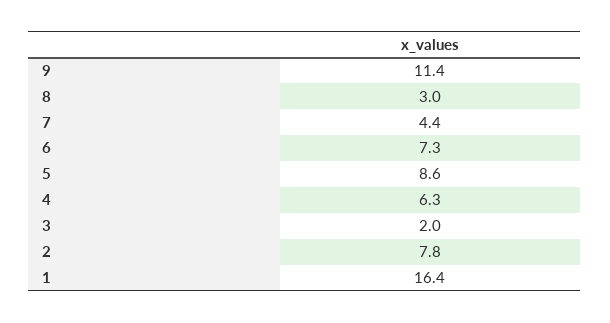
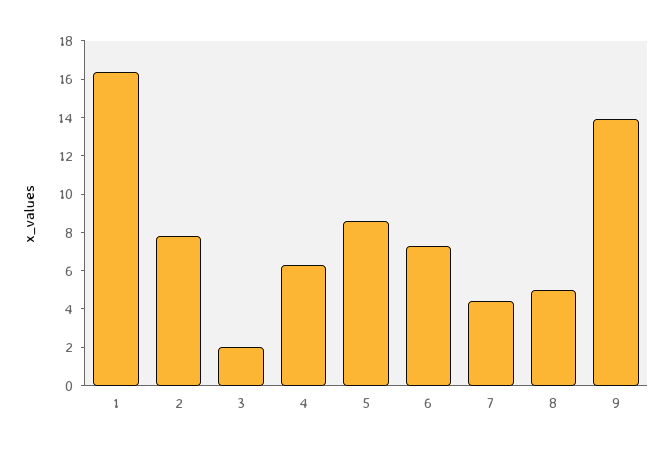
  {
-   "9": 11.4,
+   "9": 14,
-   "8": 3,
+   "8": 5,
    "7": 4.4,
    "6": 7.3,
    "5": 8.6,
    "4": 6.3,
    "3": 2,
    "2": 7.8,
    "1": 16.4
  }

